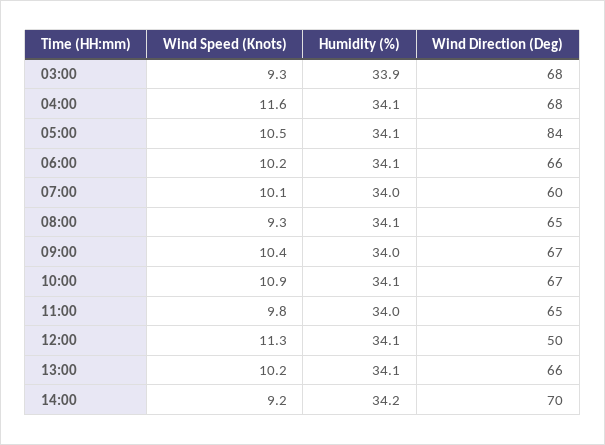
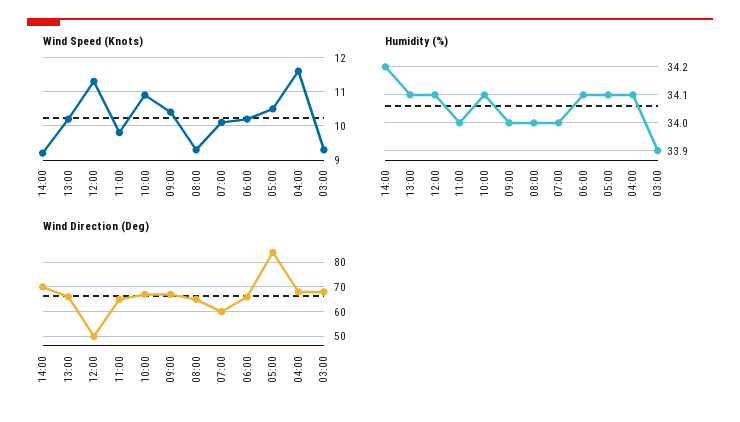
  {
    "Wind Speed (Knots)": {
      "03:00": 9.3,
      "04:00": 11.6,
      "05:00": 10.5,
      "06:00": 10.2,
      "07:00": 10.1,
      "08:00": 9.3,
      "09:00": 10.4,
      "10:00": 10.9,
      "11:00": 9.8,
      "12:00": 11.3,
      "13:00": 10.2,
      "14:00": 9.2
    },
    "Humidity (%)": {
      "03:00": 33.9,
      "04:00": 34.1,
      "05:00": 34.1,
      "06:00": 34.1,
      "07:00": 34,
-     "08:00": 34.1,
+     "08:00": 34,
      "09:00": 34,
      "10:00": 34.1,
      "11:00": 34,
      "12:00": 34.1,
      "13:00": 34.1,
      "14:00": 34.2
    },
    "Wind Direction (Deg)": {
      "03:00": 68,
      "04:00": 68,
      "05:00": 84,
      "06:00": 66,
      "07:00": 60,
      "08:00": 65,
      "09:00": 67,
      "10:00": 67,
      "11:00": 65,
      "12:00": 50,
      "13:00": 66,
      "14:00": 70
    }
  }

